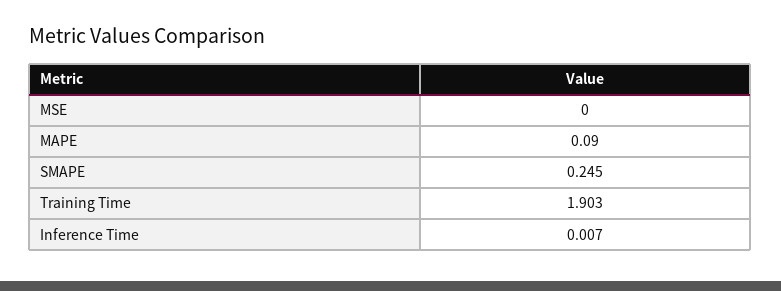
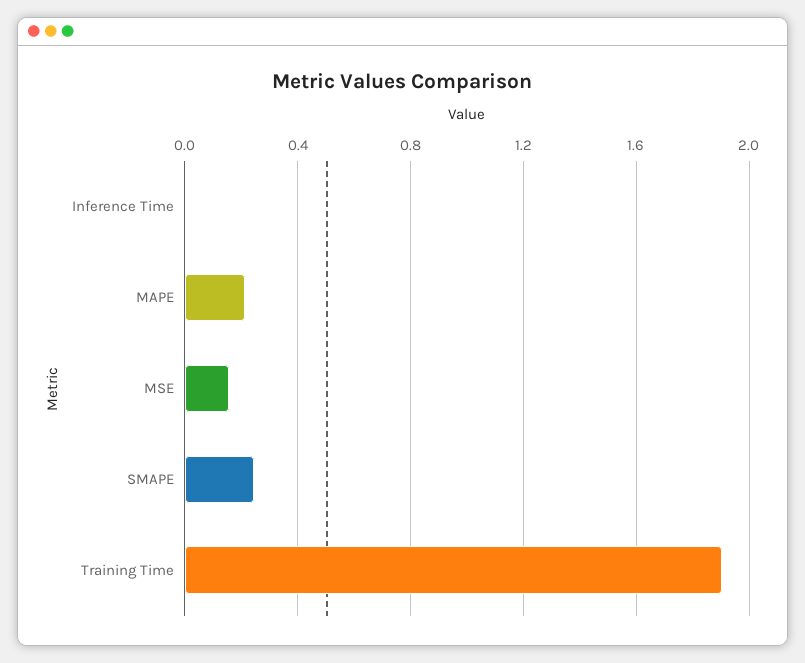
  {
-   "MSE": 0,
+   "MSE": 0.15,
-   "MAPE": 0.09,
+   "MAPE": 0.2,
    "SMAPE": 0.245,
    "Training Time": 1.903,
    "Inference Time": 0.007
  }

